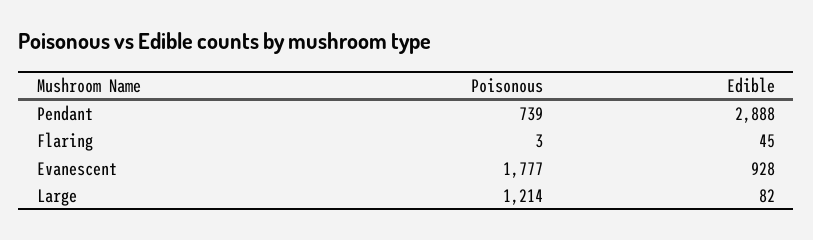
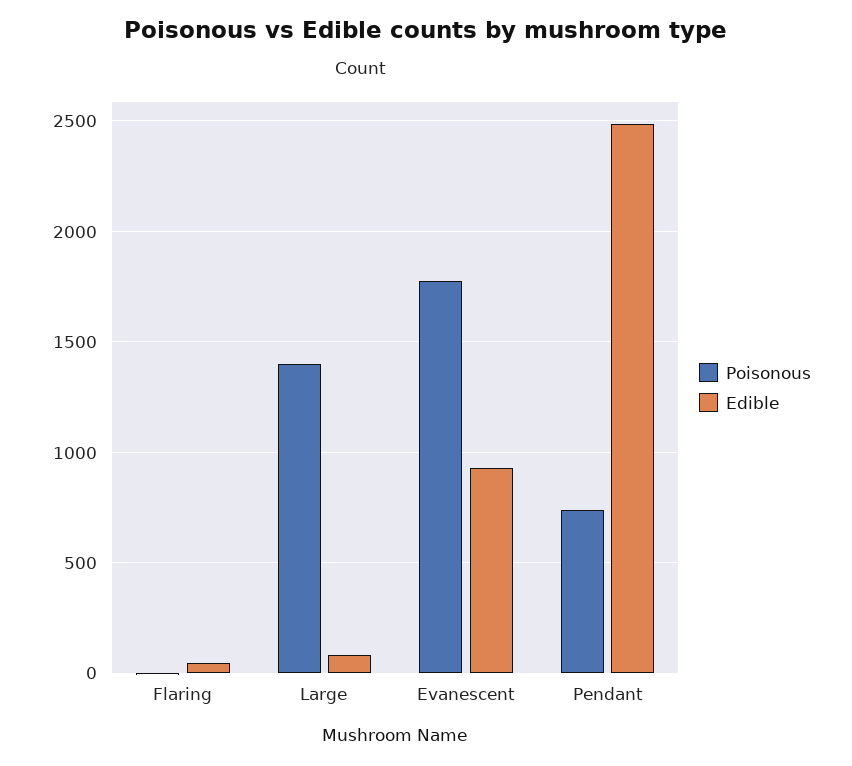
  {
    "Poisonous": {
      "Pendant": 739,
      "Flaring": 3,
      "Evanescent": 1777,
-     "Large": 1214
+     "Large": 1400
    },
    "Edible": {
-     "Pendant": 2888,
+     "Pendant": 2500,
      "Flaring": 45,
      "Evanescent": 928,
      "Large": 82
    }
  }

